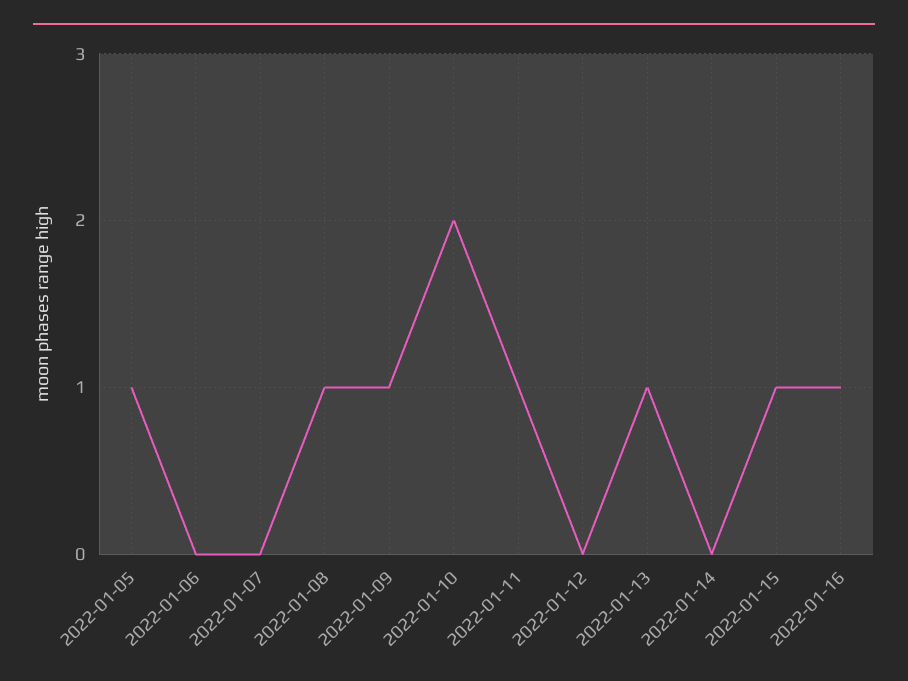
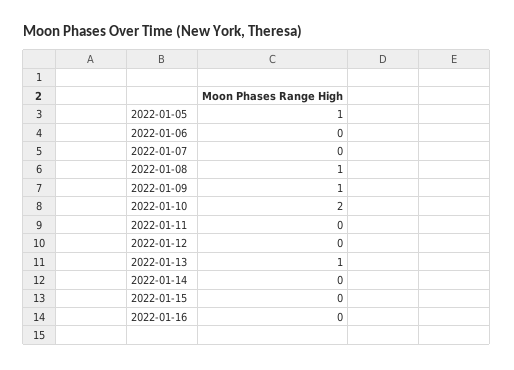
  {
    "2022-01-05": 1,
    "2022-01-06": 0,
    "2022-01-07": 0,
    "2022-01-08": 1,
    "2022-01-09": 1,
    "2022-01-10": 2,
-   "2022-01-11": 1,
+   "2022-01-11": 0,
    "2022-01-12": 0,
    "2022-01-13": 1,
    "2022-01-14": 0,
-   "2022-01-15": 1,
+   "2022-01-15": 0,
-   "2022-01-16": 1
+   "2022-01-16": 0
  }

